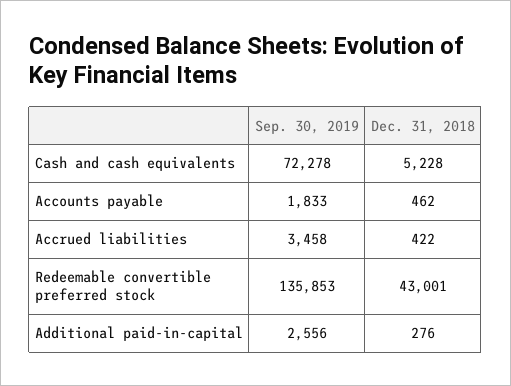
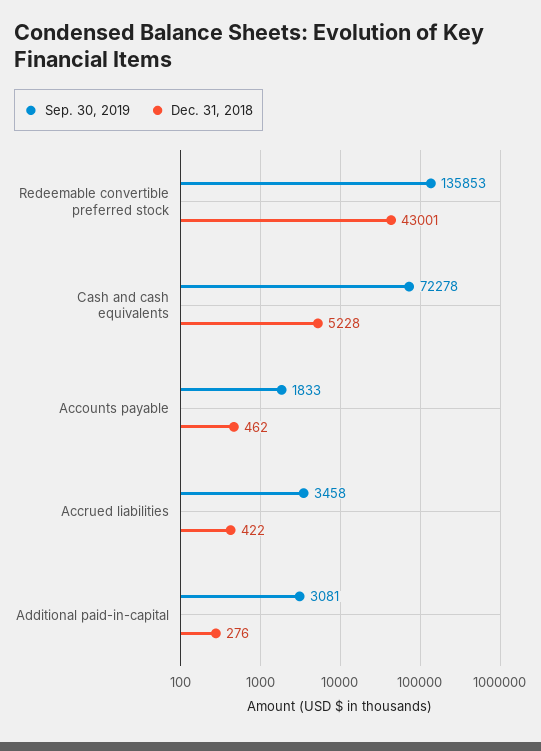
  {
    "Sep. 30, 2019": {
      "Cash and cash equivalents": 72278,
      "Accounts payable": 1833,
      "Accrued liabilities": 3458,
      "Redeemable convertible preferred stock": 135853,
-     "Additional paid-in-capital": 2556
+     "Additional paid-in-capital": 3081
    },
    "Dec. 31, 2018": {
      "Cash and cash equivalents": 5228,
      "Accounts payable": 462,
      "Accrued liabilities": 422,
      "Redeemable convertible preferred stock": 43001,
      "Additional paid-in-capital": 276
    }
  }

